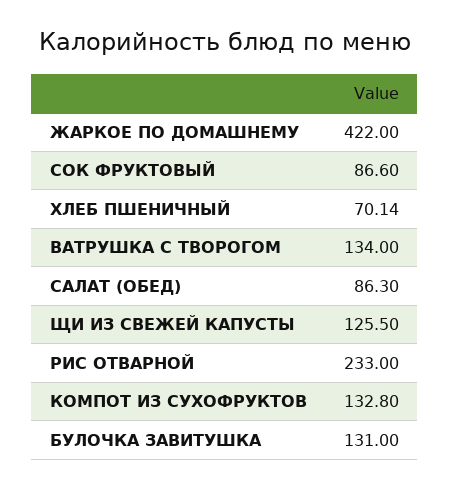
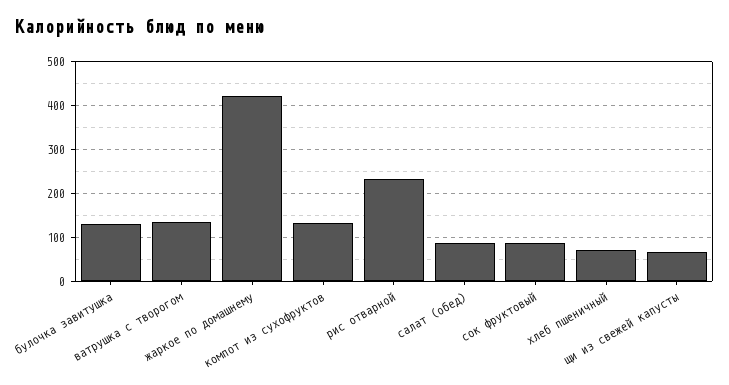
  {
    "ЖАРКОЕ ПО ДОМАШНЕМУ": 422,
    "СОК ФРУКТОВЫЙ": 86.6,
    "ХЛЕБ ПШЕНИЧНЫЙ": 70.14,
    "ВАТРУШКА С ТВОРОГОМ": 134,
    "САЛАТ (ОБЕД)": 86.3,
-   "ЩИ ИЗ СВЕЖЕЙ КАПУСТЫ": 125.5,
+   "ЩИ ИЗ СВЕЖЕЙ КАПУСТЫ": 60,
    "РИС ОТВАРНОЙ": 233,
    "КОМПОТ ИЗ СУХОФРУКТОВ": 132.8,
    "БУЛОЧКА ЗАВИТУШКА": 131
  }

